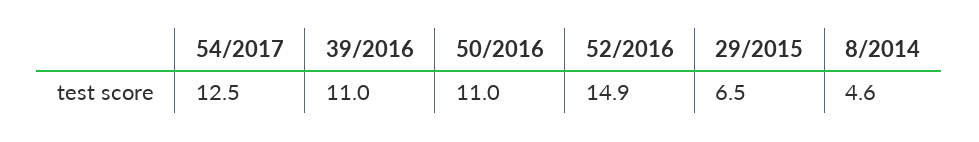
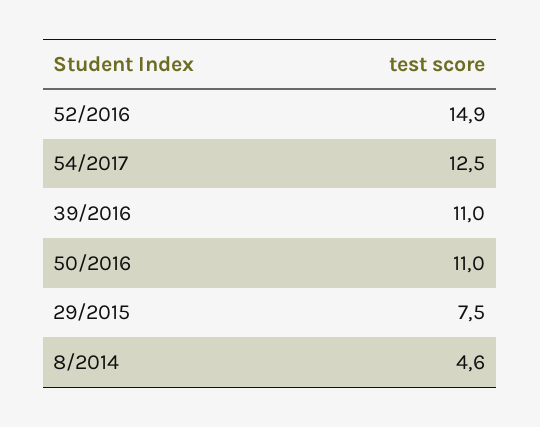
  {
    "54/2017": 12.5,
    "39/2016": 11,
    "50/2016": 11,
    "52/2016": 14.9,
-   "29/2015": 6.5,
+   "29/2015": 7.5,
    "8/2014": 4.6
  }

